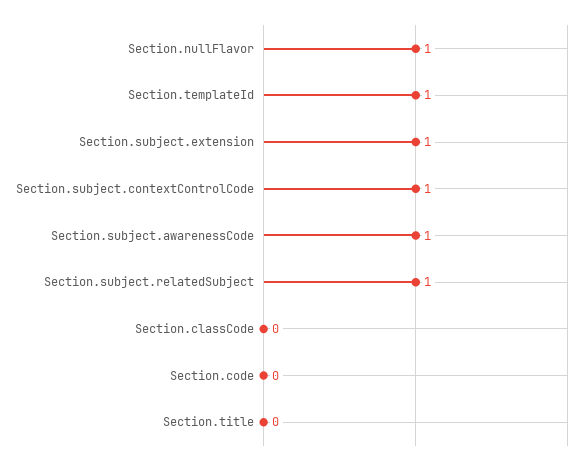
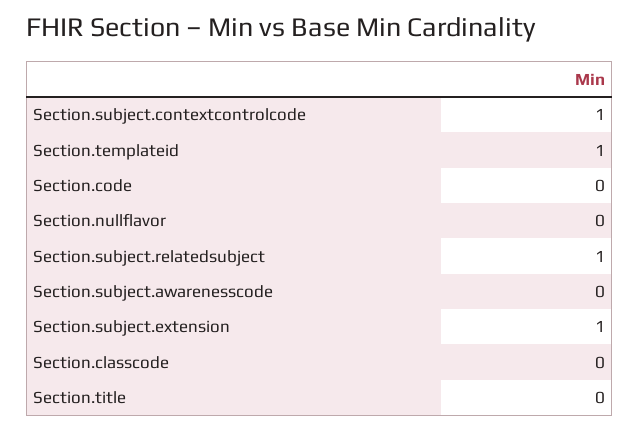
  {
-   "Section.nullFlavor": 1,
+   "Section.nullFlavor": 0,
    "Section.templateId": 1,
    "Section.subject.extension": 1,
    "Section.subject.contextControlCode": 1,
-   "Section.subject.awarenessCode": 1,
+   "Section.subject.awarenessCode": 0,
    "Section.subject.relatedSubject": 1,
    "Section.classCode": 0,
    "Section.code": 0,
    "Section.title": 0
  }

